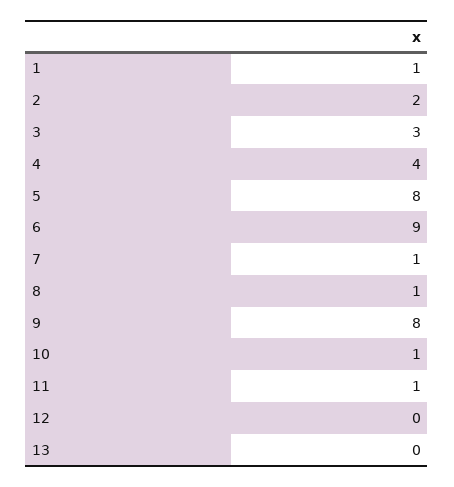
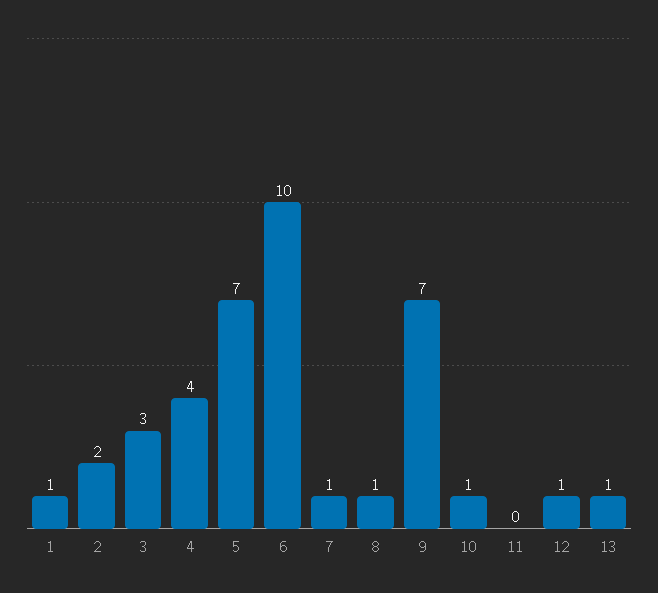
  {
    "1": 1,
    "2": 2,
    "3": 3,
    "4": 4,
-   "5": 8,
+   "5": 7,
-   "6": 9,
+   "6": 10,
    "7": 1,
    "8": 1,
-   "9": 8,
+   "9": 7,
    "10": 1,
-   "11": 1,
+   "11": 0,
-   "12": 0,
+   "12": 1,
-   "13": 0
+   "13": 1
  }

